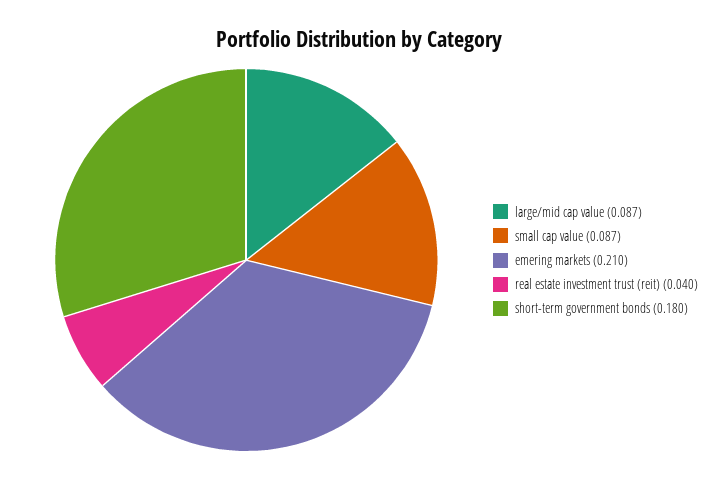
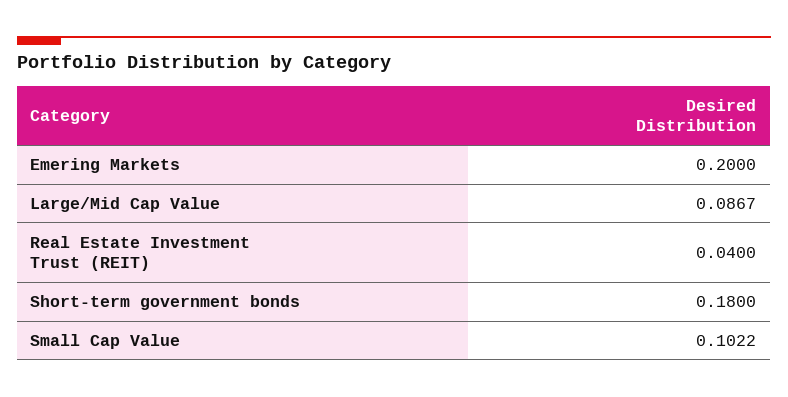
  {
    "large/mid cap value": 0.0867,
-   "small cap value": 0.087,
+   "small cap value": 0.1022,
-   "emering markets": 0.21,
+   "emering markets": 0.2,
    "real estate investment trust (reit)": 0.04,
    "short-term government bonds": 0.18
  }

